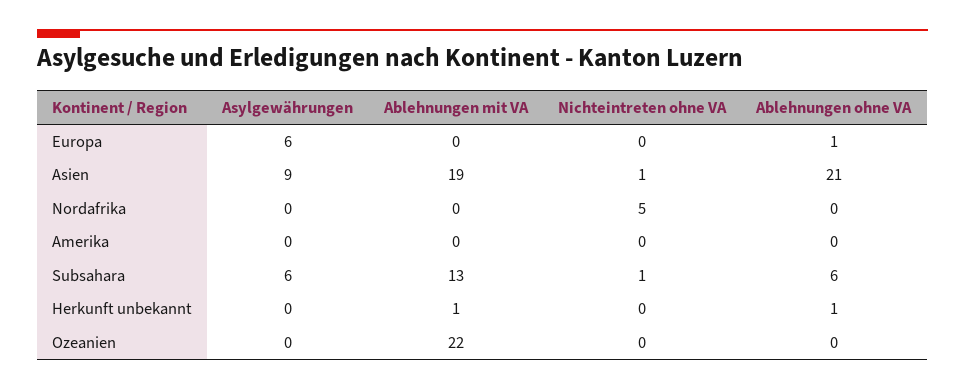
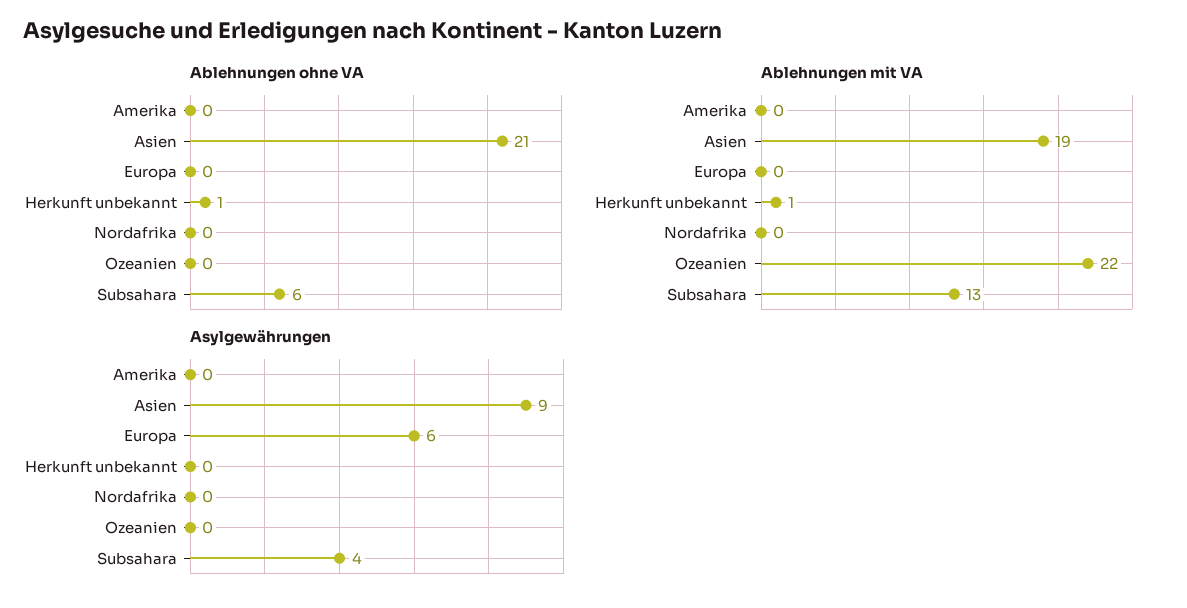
  {
    "Asylgewährungen": {
      "Europa": 6,
      "Asien": 9,
      "Nordafrika": 0,
      "Amerika": 0,
-     "Subsahara": 6,
+     "Subsahara": 4,
      "Herkunft unbekannt": 0,
      "Ozeanien": 0
    },
    "Ablehnungen mit VA": {
      "Europa": 0,
      "Asien": 19,
      "Nordafrika": 0,
      "Amerika": 0,
      "Subsahara": 13,
      "Herkunft unbekannt": 1,
      "Ozeanien": 22
    },
-   "Nichteintreten ohne VA": {
-     "Europa": 0,
-     "Asien": 1,
-     "Nordafrika": 5,
-     "Amerika": 0,
-     "Subsahara": 1,
-     "Herkunft unbekannt": 0,
-     "Ozeanien": 0
-   },
    "Ablehnungen ohne VA": {
-     "Europa": 1,
+     "Europa": 0,
      "Asien": 21,
      "Nordafrika": 0,
      "Amerika": 0,
      "Subsahara": 6,
      "Herkunft unbekannt": 1,
      "Ozeanien": 0
    }
  }

